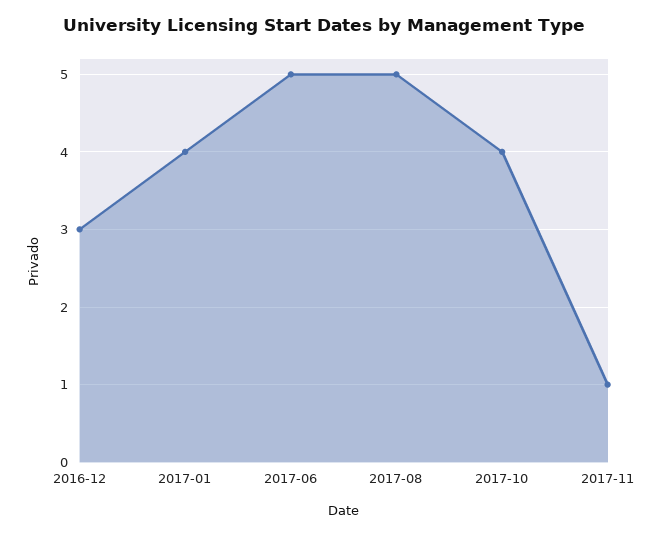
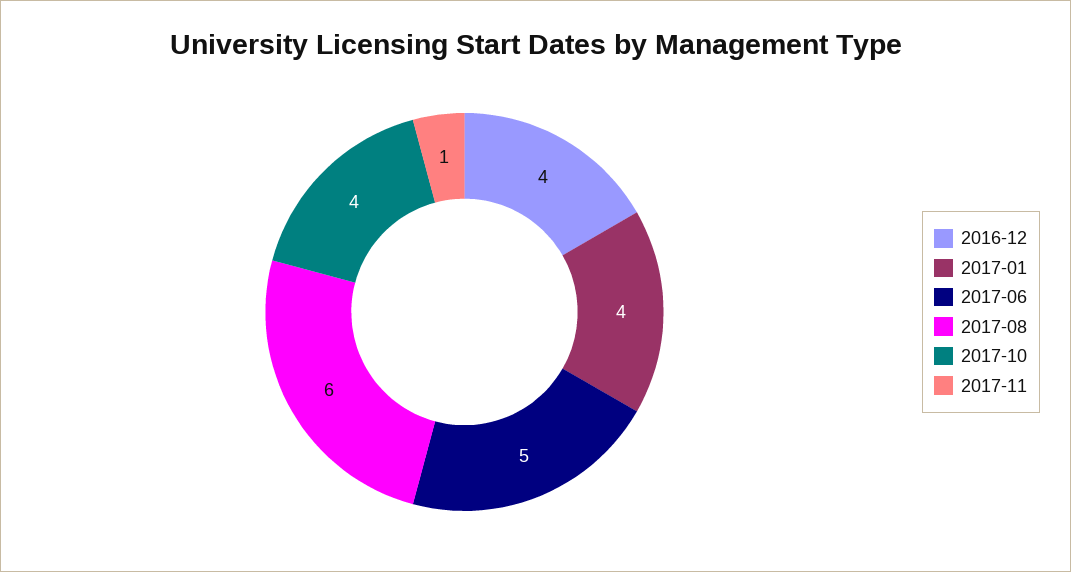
  {
-   "2016-12": 3,
+   "2016-12": 4,
    "2017-01": 4,
    "2017-06": 5,
-   "2017-08": 5,
+   "2017-08": 6,
    "2017-10": 4,
    "2017-11": 1
  }

